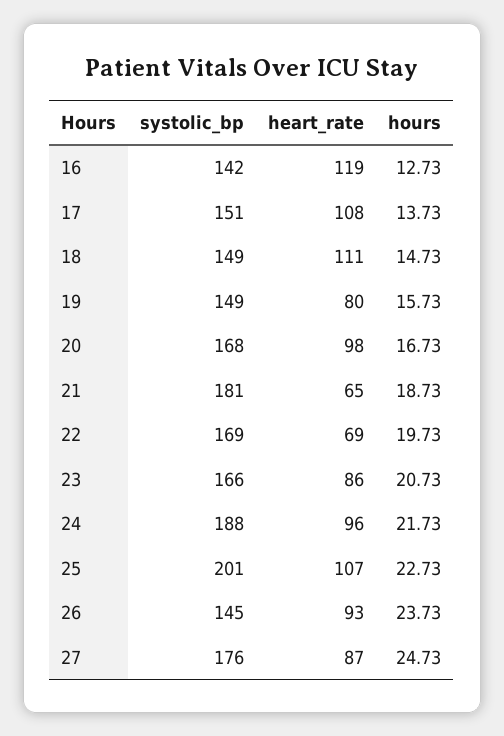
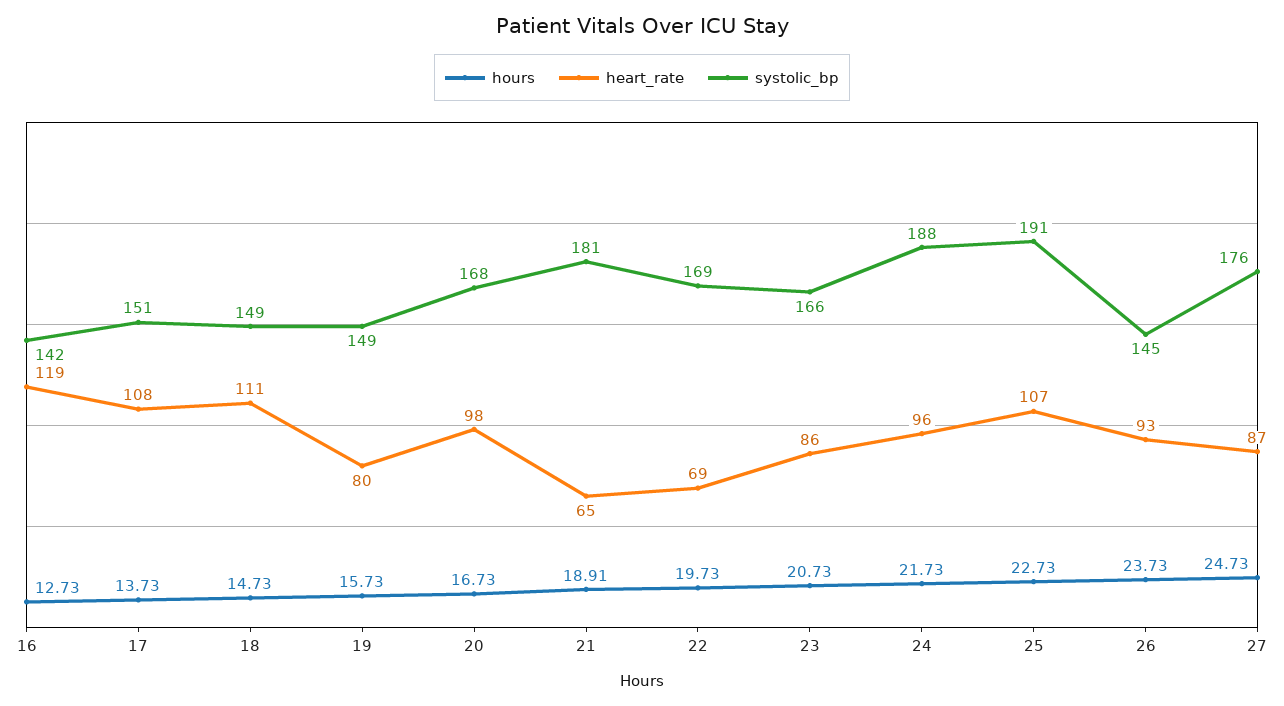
  {
    "systolic_bp": {
      "16": 142,
      "17": 151,
      "18": 149,
      "19": 149,
      "20": 168,
      "21": 181,
      "22": 169,
      "23": 166,
      "24": 188,
-     "25": 201,
+     "25": 191,
      "26": 145,
      "27": 176
    },
    "heart_rate": {
      "16": 119,
      "17": 108,
      "18": 111,
      "19": 80,
      "20": 98,
      "21": 65,
      "22": 69,
      "23": 86,
      "24": 96,
      "25": 107,
      "26": 93,
      "27": 87
    },
    "hours": {
      "16": 12.73,
      "17": 13.73,
      "18": 14.73,
      "19": 15.73,
      "20": 16.73,
-     "21": 18.73,
+     "21": 18.91,
      "22": 19.73,
      "23": 20.73,
      "24": 21.73,
      "25": 22.73,
      "26": 23.73,
      "27": 24.73
    }
  }

